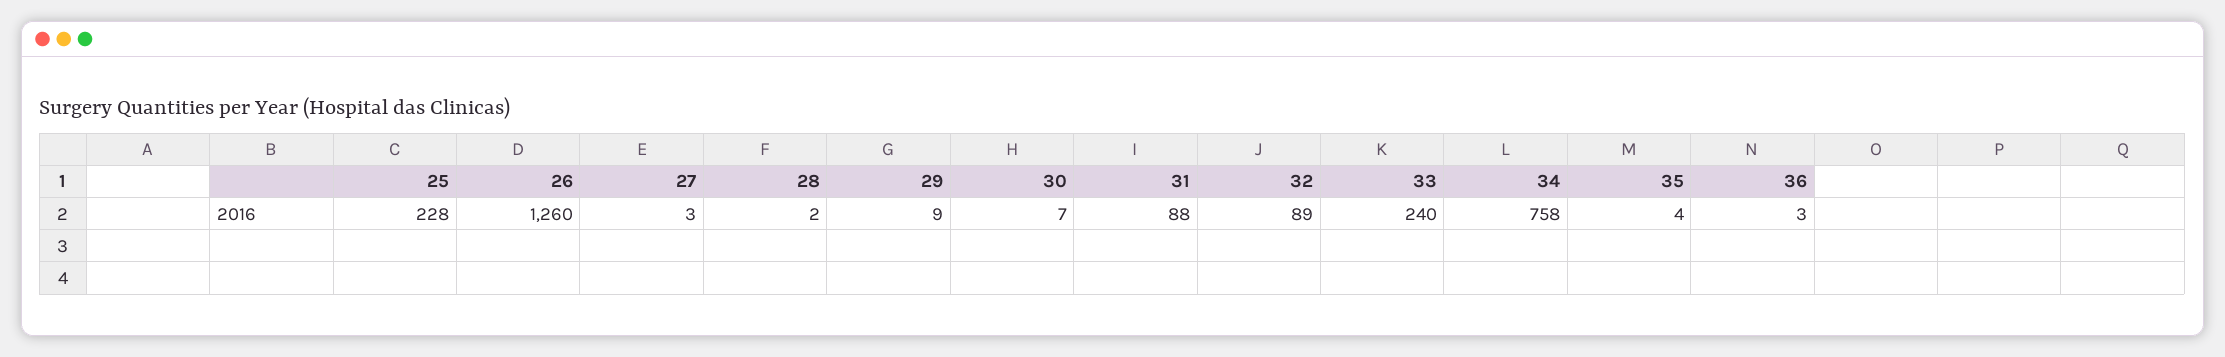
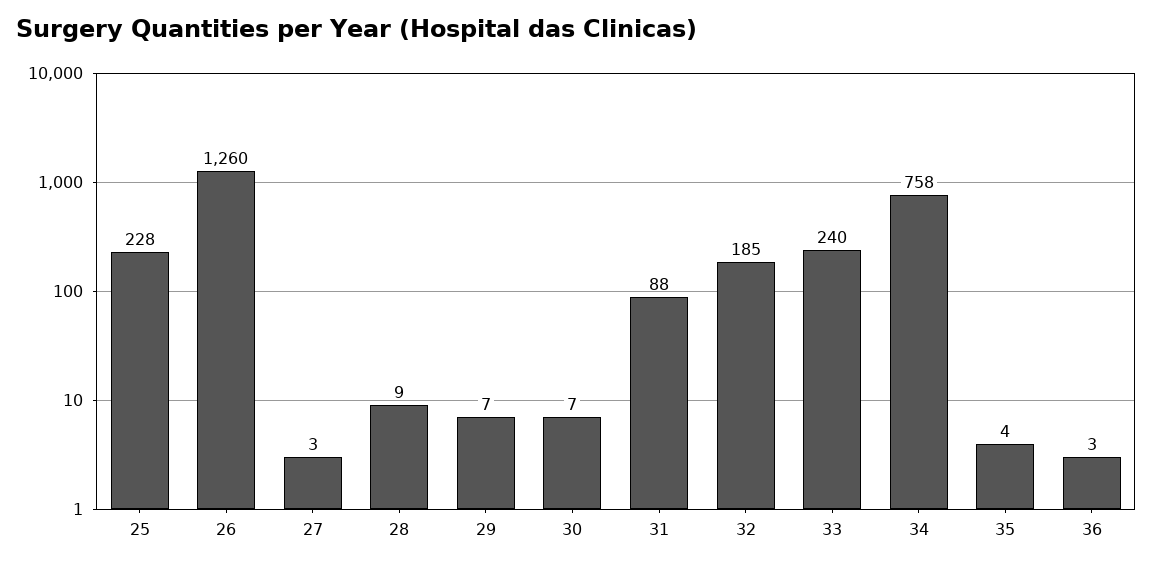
  {
    "25": 228,
    "26": 1260,
    "27": 3,
-   "28": 2,
+   "28": 9,
-   "29": 9,
+   "29": 7,
    "30": 7,
    "31": 88,
-   "32": 89,
+   "32": 185,
    "33": 240,
    "34": 758,
    "35": 4,
    "36": 3
  }

